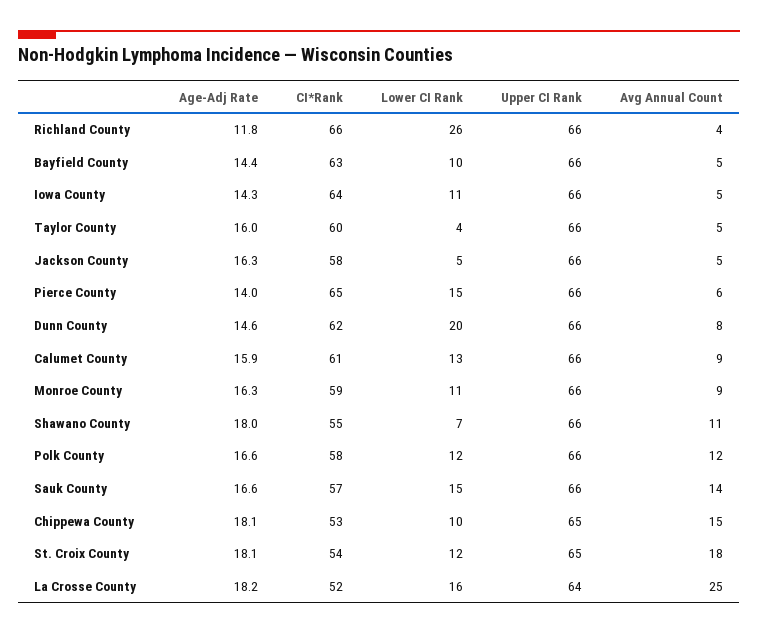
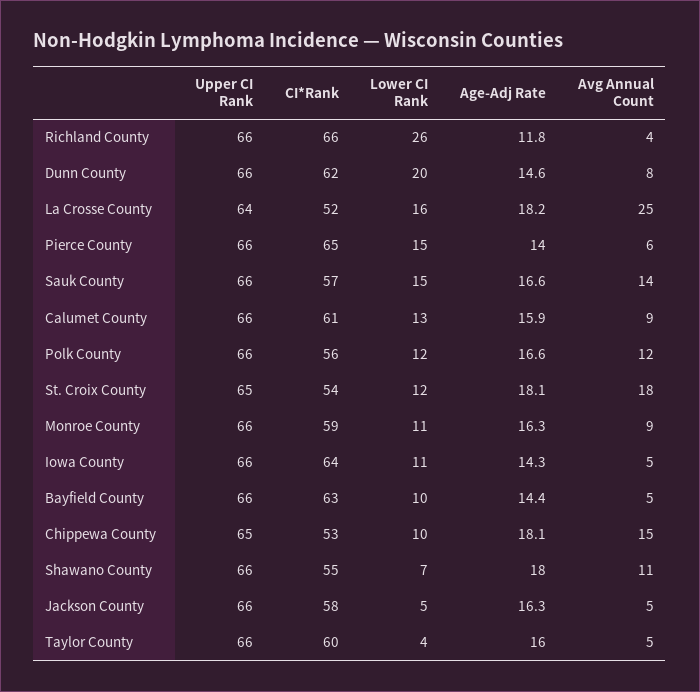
  {
    "Age-Adj Rate": {
      "Richland County": 11.8,
      "Bayfield County": 14.4,
      "Iowa County": 14.3,
      "Taylor County": 16,
      "Jackson County": 16.3,
      "Pierce County": 14,
      "Dunn County": 14.6,
      "Calumet County": 15.9,
      "Monroe County": 16.3,
      "Shawano County": 18,
      "Polk County": 16.6,
      "Sauk County": 16.6,
      "Chippewa County": 18.1,
      "St. Croix County": 18.1,
      "La Crosse County": 18.2
    },
    "CI*Rank": {
      "Richland County": 66,
      "Bayfield County": 63,
      "Iowa County": 64,
      "Taylor County": 60,
      "Jackson County": 58,
      "Pierce County": 65,
      "Dunn County": 62,
      "Calumet County": 61,
      "Monroe County": 59,
      "Shawano County": 55,
-     "Polk County": 58,
+     "Polk County": 56,
      "Sauk County": 57,
      "Chippewa County": 53,
      "St. Croix County": 54,
      "La Crosse County": 52
    },
    "Lower CI Rank": {
      "Richland County": 26,
      "Bayfield County": 10,
      "Iowa County": 11,
      "Taylor County": 4,
      "Jackson County": 5,
      "Pierce County": 15,
      "Dunn County": 20,
      "Calumet County": 13,
      "Monroe County": 11,
      "Shawano County": 7,
      "Polk County": 12,
      "Sauk County": 15,
      "Chippewa County": 10,
      "St. Croix County": 12,
      "La Crosse County": 16
    },
    "Upper CI Rank": {
      "Richland County": 66,
      "Bayfield County": 66,
      "Iowa County": 66,
      "Taylor County": 66,
      "Jackson County": 66,
      "Pierce County": 66,
      "Dunn County": 66,
      "Calumet County": 66,
      "Monroe County": 66,
      "Shawano County": 66,
      "Polk County": 66,
      "Sauk County": 66,
      "Chippewa County": 65,
      "St. Croix County": 65,
      "La Crosse County": 64
    },
    "Avg Annual Count": {
      "Richland County": 4,
      "Bayfield County": 5,
      "Iowa County": 5,
      "Taylor County": 5,
      "Jackson County": 5,
      "Pierce County": 6,
      "Dunn County": 8,
      "Calumet County": 9,
      "Monroe County": 9,
      "Shawano County": 11,
      "Polk County": 12,
      "Sauk County": 14,
      "Chippewa County": 15,
      "St. Croix County": 18,
      "La Crosse County": 25
    }
  }

